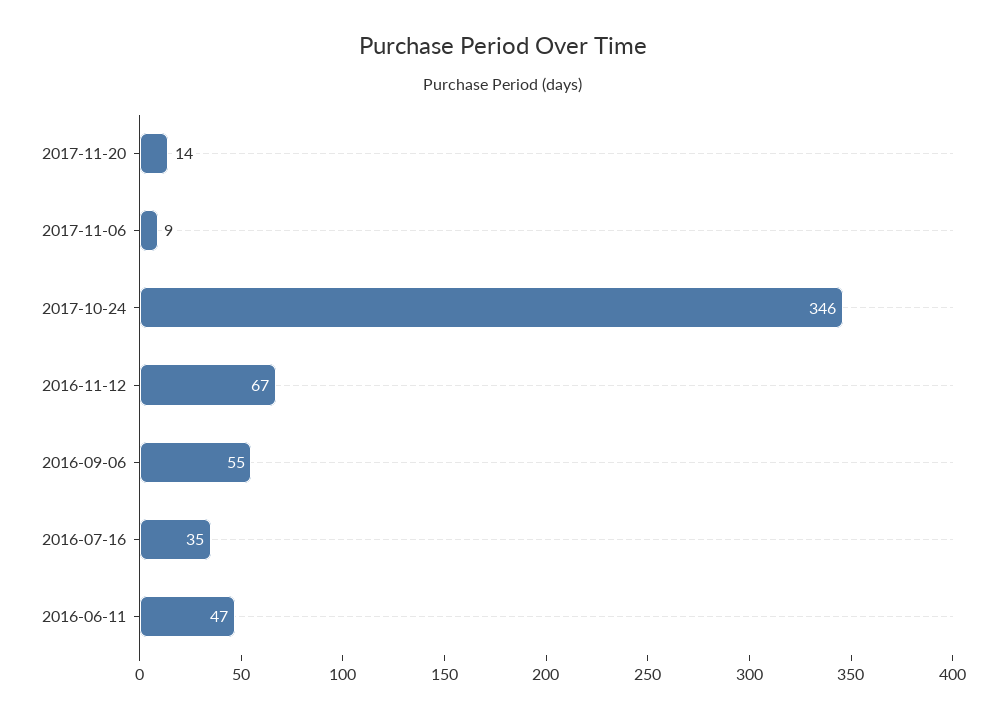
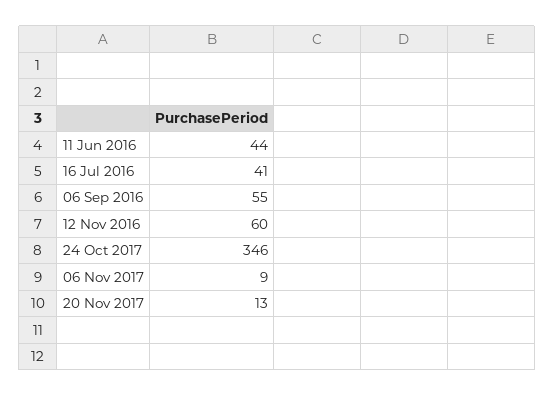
  {
-   "2017-11-20": 14,
+   "2017-11-20": 13,
    "2017-11-06": 9,
    "2017-10-24": 346,
-   "2016-11-12": 67,
+   "2016-11-12": 60,
    "2016-09-06": 55,
-   "2016-07-16": 35,
+   "2016-07-16": 41,
-   "2016-06-11": 47
+   "2016-06-11": 44
  }

